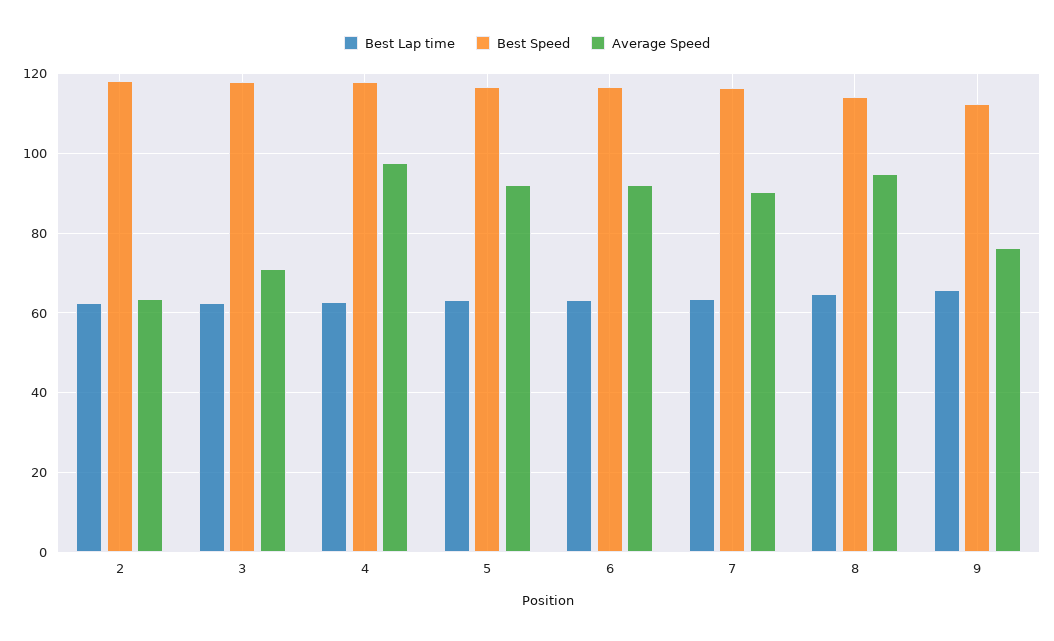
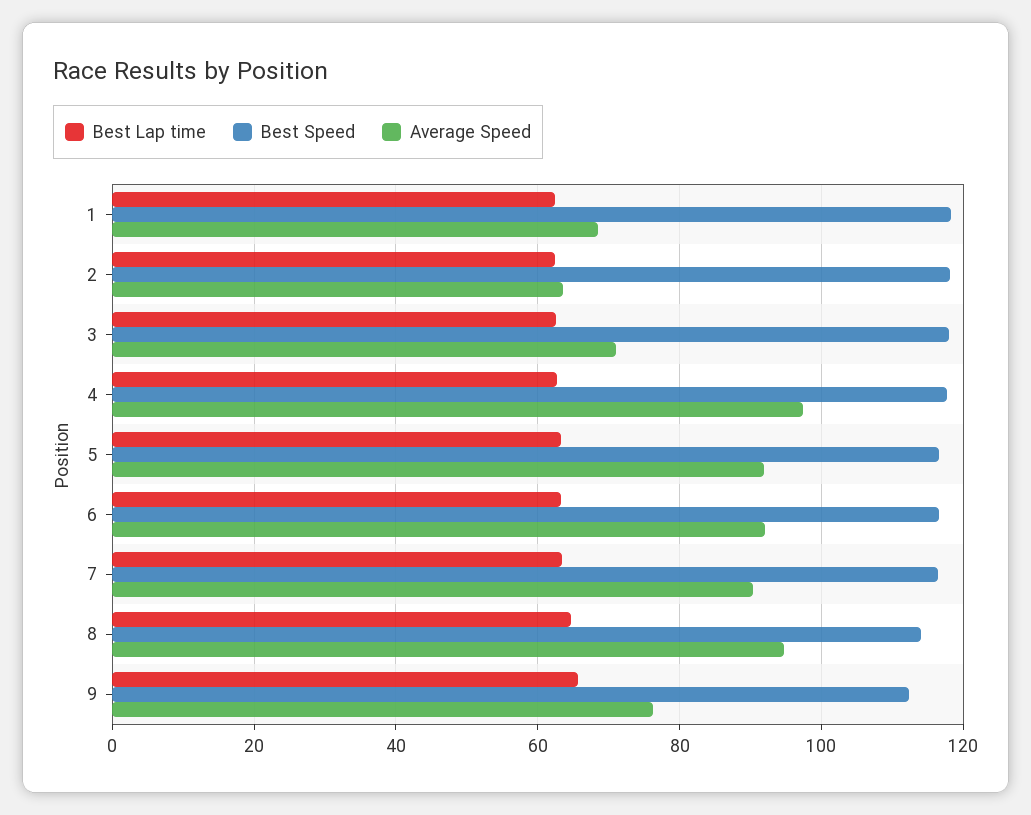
  {
    "Best Lap time": {
      "2": 62,
      "3": 62,
      "4": 62,
      "5": 64,
      "6": 64,
      "7": 64,
      "8": 64,
-     "9": 66
+     "9": 66,
+     "1": 62
    },
    "Best Speed": {
      "2": 118,
      "3": 118,
      "4": 118,
      "5": 116,
      "6": 116,
      "7": 116,
      "8": 114,
-     "9": 112
+     "9": 112,
+     "1": 118
    },
    "Average Speed": {
      "2": 64,
      "3": 72,
      "4": 98,
      "5": 92,
      "6": 92,
      "7": 90,
      "8": 94,
-     "9": 76
+     "9": 76,
+     "1": 68
    }
  }

